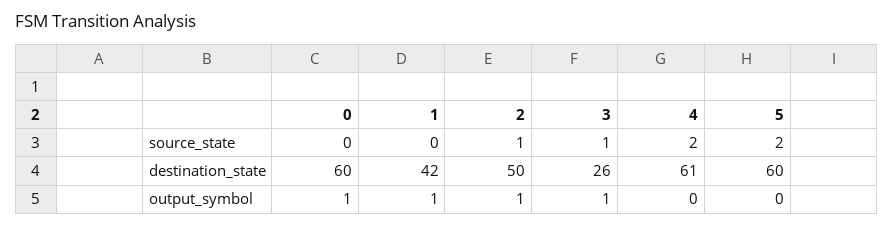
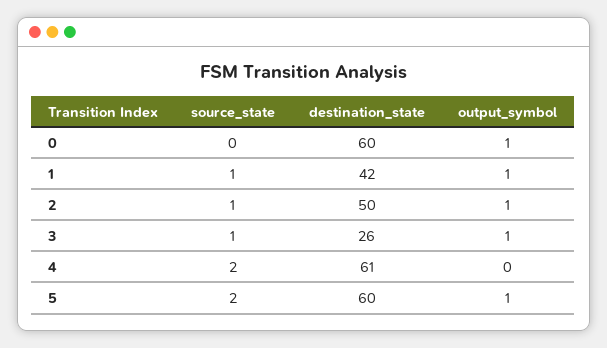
  {
    "0": {
      "source_state": 0,
      "destination_state": 60,
      "output_symbol": 1
    },
    "1": {
-     "source_state": 0,
+     "source_state": 1,
      "destination_state": 42,
      "output_symbol": 1
    },
    "2": {
      "source_state": 1,
      "destination_state": 50,
      "output_symbol": 1
    },
    "3": {
      "source_state": 1,
      "destination_state": 26,
      "output_symbol": 1
    },
    "4": {
      "source_state": 2,
      "destination_state": 61,
      "output_symbol": 0
    },
    "5": {
      "source_state": 2,
      "destination_state": 60,
-     "output_symbol": 0
+     "output_symbol": 1
    }
  }

